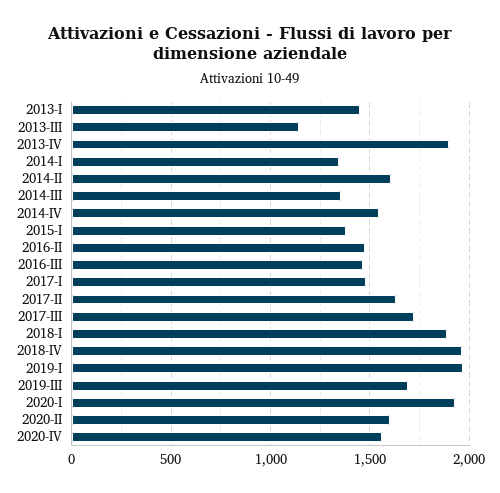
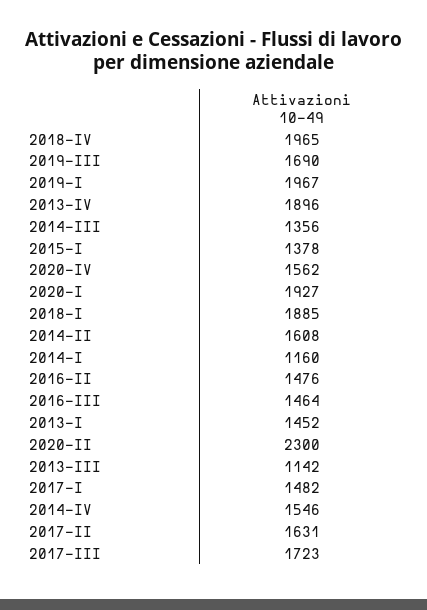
  {
    "2013-I": 1452,
    "2013-III": 1142,
    "2013-IV": 1896,
-   "2014-I": 1350,
+   "2014-I": 1160,
    "2014-II": 1608,
    "2014-III": 1356,
    "2014-IV": 1546,
    "2015-I": 1378,
    "2016-II": 1476,
    "2016-III": 1464,
    "2017-I": 1482,
    "2017-II": 1631,
    "2017-III": 1723,
    "2018-I": 1885,
    "2018-IV": 1965,
    "2019-I": 1967,
    "2019-III": 1690,
    "2020-I": 1927,
-   "2020-II": 1600,
+   "2020-II": 2300,
    "2020-IV": 1562
  }

